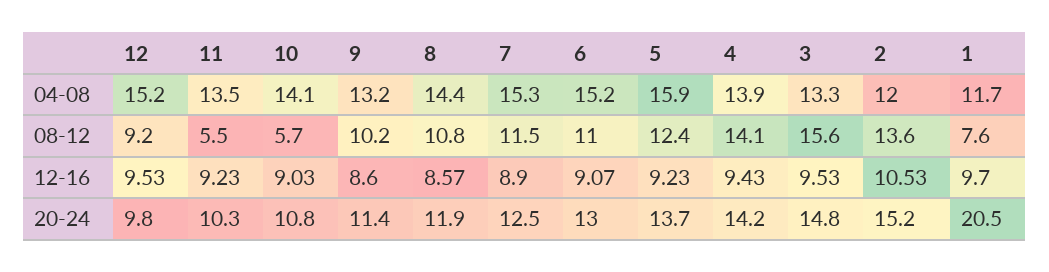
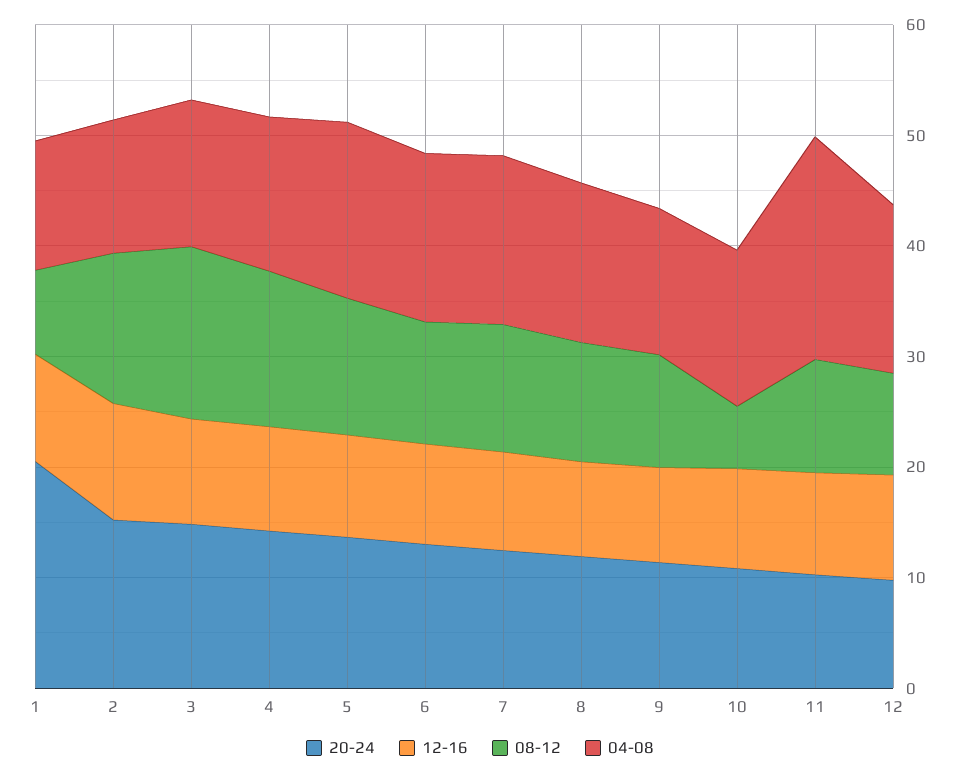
  {
    "04-08": {
      "12": 15.2,
-     "11": 13.5,
+     "11": 20,
      "10": 14.1,
      "9": 13.2,
      "8": 14.4,
      "7": 15.3,
      "6": 15.2,
      "5": 15.9,
      "4": 13.9,
      "3": 13.3,
      "2": 12,
      "1": 11.7
    },
    "08-12": {
      "12": 9.2,
-     "11": 5.5,
+     "11": 10,
      "10": 5.7,
      "9": 10.2,
      "8": 10.8,
      "7": 11.5,
      "6": 11,
      "5": 12.4,
      "4": 14.1,
      "3": 15.6,
      "2": 13.6,
      "1": 7.6
    },
    "12-16": {
      "12": 9.53,
      "11": 9.23,
      "10": 9.03,
      "9": 8.6,
      "8": 8.57,
      "7": 8.9,
      "6": 9.07,
      "5": 9.23,
      "4": 9.43,
      "3": 9.53,
      "2": 10.53,
      "1": 9.7
    },
    "20-24": {
      "12": 9.8,
      "11": 10.3,
      "10": 10.8,
      "9": 11.4,
      "8": 11.9,
      "7": 12.5,
      "6": 13,
      "5": 13.7,
      "4": 14.2,
      "3": 14.8,
      "2": 15.2,
      "1": 20.5
    }
  }

